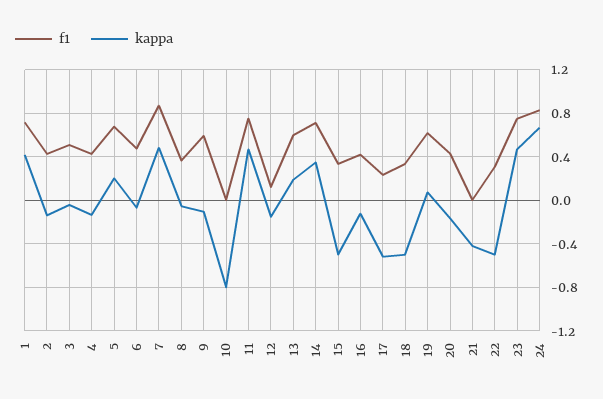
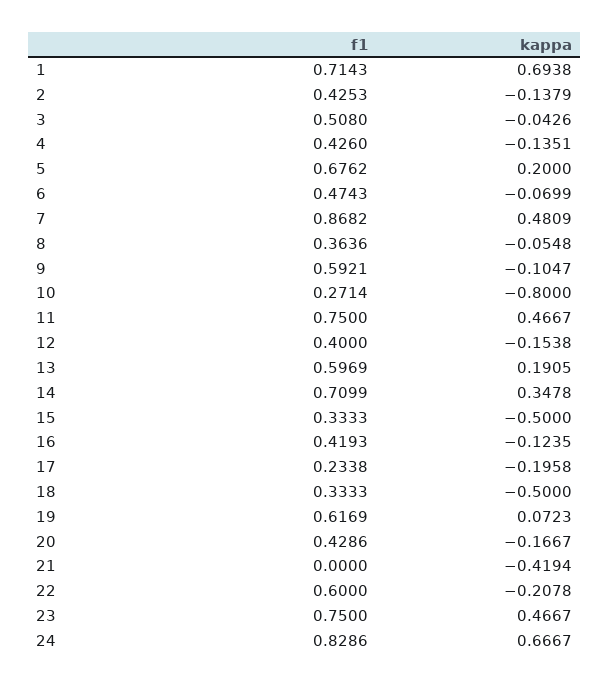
  {
    "f1": {
      "1": 0.7143,
      "2": 0.4253,
      "3": 0.508,
      "4": 0.426,
      "5": 0.6762,
      "6": 0.4743,
      "7": 0.8682,
      "8": 0.3636,
      "9": 0.5921,
-     "10": 0,
+     "10": 0.2714,
      "11": 0.75,
-     "12": 0.1,
+     "12": 0.4,
      "13": 0.5969,
      "14": 0.7099,
      "15": 0.3333,
      "16": 0.4193,
      "17": 0.2338,
      "18": 0.3333,
      "19": 0.6169,
      "20": 0.4286,
      "21": 0,
-     "22": 0.3,
+     "22": 0.6,
      "23": 0.75,
      "24": 0.8286
    },
    "kappa": {
-     "1": 0.4,
+     "1": 0.6938,
      "2": -0.1379,
      "3": -0.0426,
      "4": -0.1351,
      "5": 0.2,
      "6": -0.0699,
      "7": 0.4809,
      "8": -0.0548,
      "9": -0.1047,
      "10": -0.8,
      "11": 0.4667,
      "12": -0.1538,
      "13": 0.1905,
      "14": 0.3478,
      "15": -0.5,
      "16": -0.1235,
-     "17": -0.5,
+     "17": -0.1958,
      "18": -0.5,
      "19": 0.0723,
      "20": -0.1667,
      "21": -0.4194,
-     "22": -0.5,
+     "22": -0.2078,
      "23": 0.4667,
      "24": 0.6667
    }
  }

